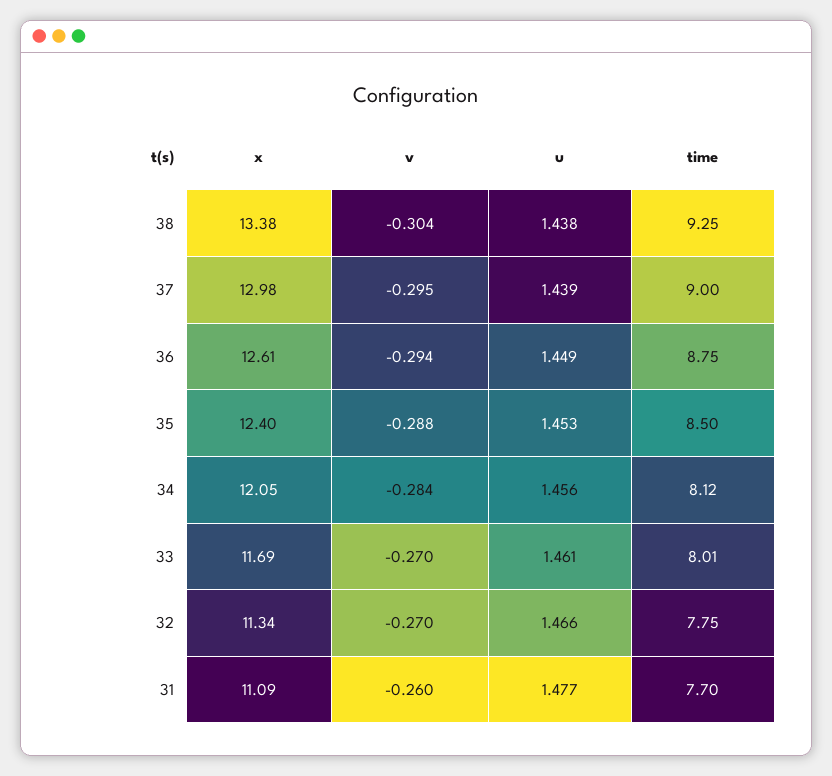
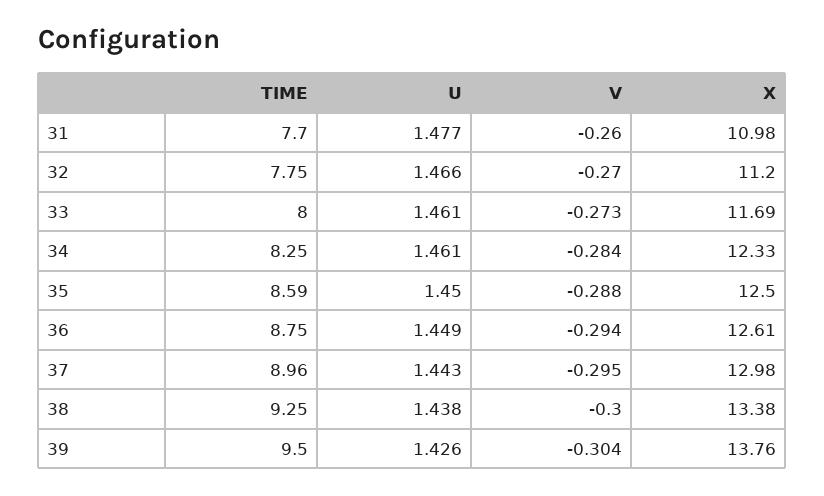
  {
    "x": {
      "38": 13.38,
      "37": 12.98,
      "36": 12.61,
-     "35": 12.4,
+     "35": 12.5,
-     "34": 12.05,
+     "34": 12.33,
      "33": 11.69,
-     "32": 11.34,
+     "32": 11.2,
-     "31": 11.09
+     "31": 10.98,
+     "39": 13.76
    },
    "v": {
-     "38": -0.304,
+     "38": -0.3,
      "37": -0.295,
      "36": -0.294,
      "35": -0.288,
      "34": -0.284,
-     "33": -0.27,
+     "33": -0.273,
      "32": -0.27,
-     "31": -0.26
+     "31": -0.26,
+     "39": -0.304
    },
    "u": {
      "38": 1.438,
-     "37": 1.439,
+     "37": 1.443,
      "36": 1.449,
-     "35": 1.453,
+     "35": 1.45,
-     "34": 1.456,
+     "34": 1.461,
      "33": 1.461,
      "32": 1.466,
-     "31": 1.477
+     "31": 1.477,
+     "39": 1.426
    },
    "time": {
      "38": 9.25,
-     "37": 9,
+     "37": 8.96,
      "36": 8.75,
-     "35": 8.5,
+     "35": 8.59,
-     "34": 8.12,
+     "34": 8.25,
-     "33": 8.01,
+     "33": 8,
      "32": 7.75,
-     "31": 7.7
+     "31": 7.7,
+     "39": 9.5
    }
  }

